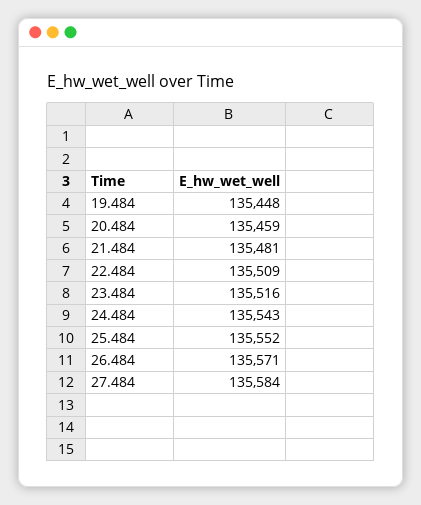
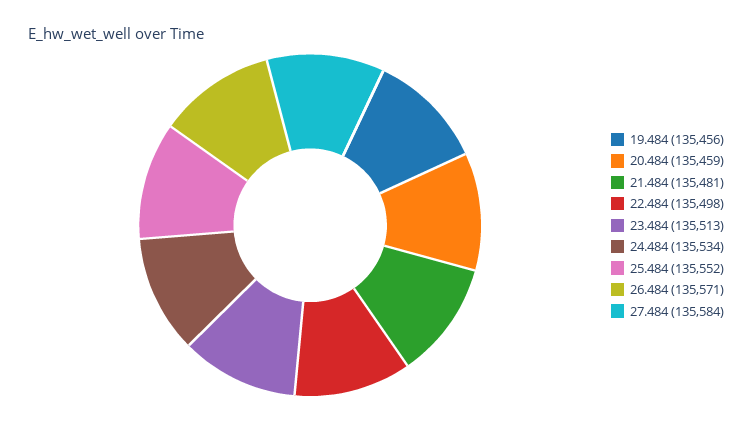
  {
-   "19.484": 135448,
+   "19.484": 135456,
    "20.484": 135459,
    "21.484": 135481,
-   "22.484": 135509,
+   "22.484": 135498,
-   "23.484": 135516,
+   "23.484": 135513,
-   "24.484": 135543,
+   "24.484": 135534,
    "25.484": 135552,
    "26.484": 135571,
    "27.484": 135584
  }

